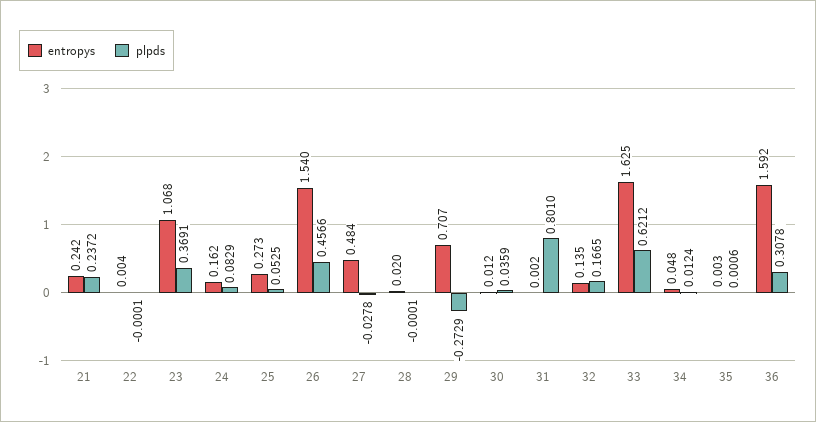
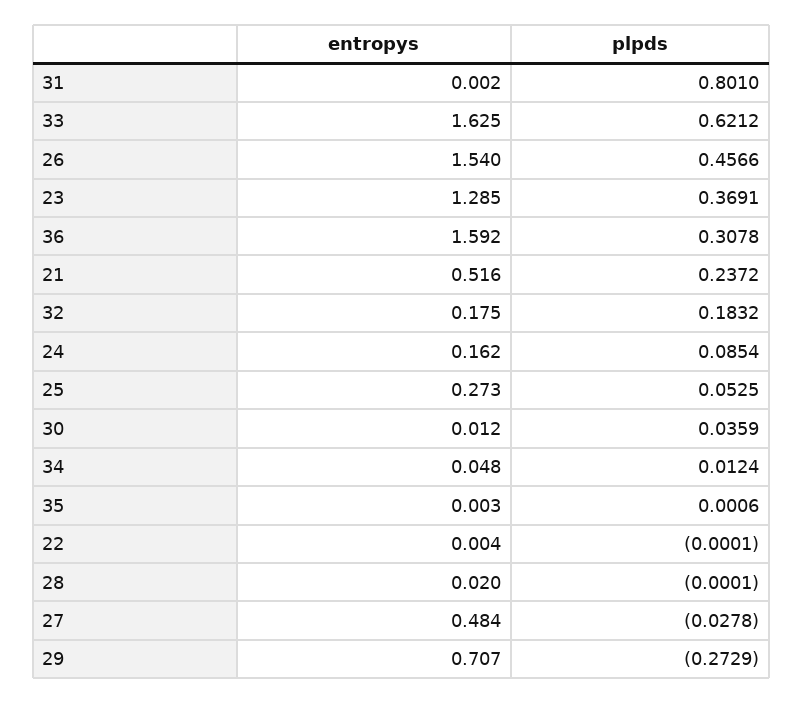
  {
    "entropys": {
-     "21": 0.242,
+     "21": 0.516,
      "22": 0.004,
-     "23": 1.068,
+     "23": 1.285,
      "24": 0.162,
      "25": 0.273,
      "26": 1.54,
      "27": 0.484,
      "28": 0.02,
      "29": 0.707,
      "30": 0.012,
      "31": 0.002,
-     "32": 0.135,
+     "32": 0.175,
      "33": 1.625,
      "34": 0.048,
      "35": 0.003,
      "36": 1.592
    },
    "plpds": {
      "21": 0.2372,
      "22": -0.0001,
      "23": 0.3691,
-     "24": 0.0829,
+     "24": 0.0854,
      "25": 0.0525,
      "26": 0.4566,
      "27": -0.0278,
      "28": -0.0001,
      "29": -0.2729,
      "30": 0.0359,
      "31": 0.801,
-     "32": 0.1665,
+     "32": 0.1832,
      "33": 0.6212,
      "34": 0.0124,
      "35": 0.0006,
      "36": 0.3078
    }
  }

